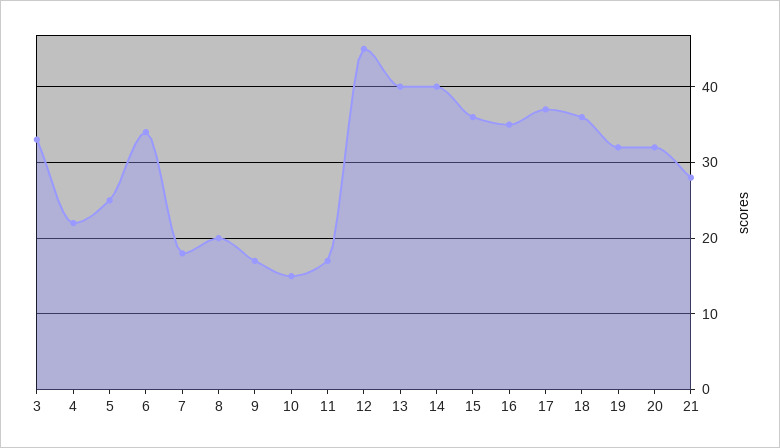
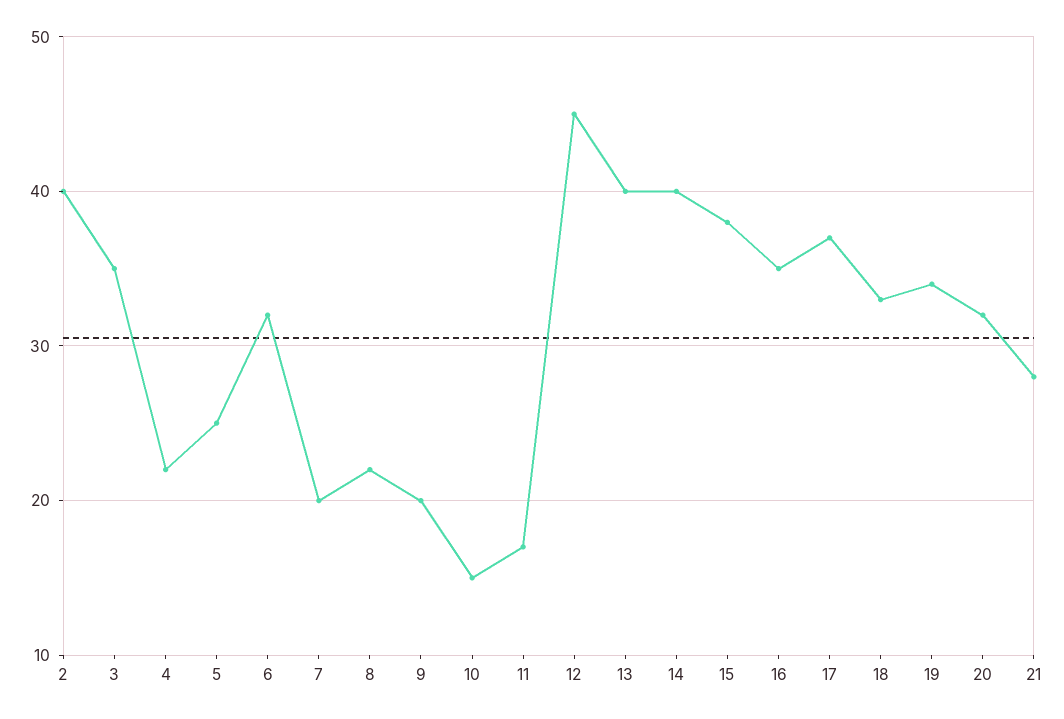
  {
-   "3": 33,
+   "3": 35,
    "4": 22,
    "5": 25,
-   "6": 34,
+   "6": 32,
-   "7": 18,
+   "7": 20,
-   "8": 20,
+   "8": 22,
-   "9": 17,
+   "9": 20,
    "10": 15,
    "11": 17,
    "12": 45,
    "13": 40,
    "14": 40,
-   "15": 36,
+   "15": 38,
    "16": 35,
    "17": 37,
-   "18": 36,
+   "18": 33,
-   "19": 32,
+   "19": 34,
    "20": 32,
-   "21": 28
+   "21": 28,
+   "2": 40
  }

